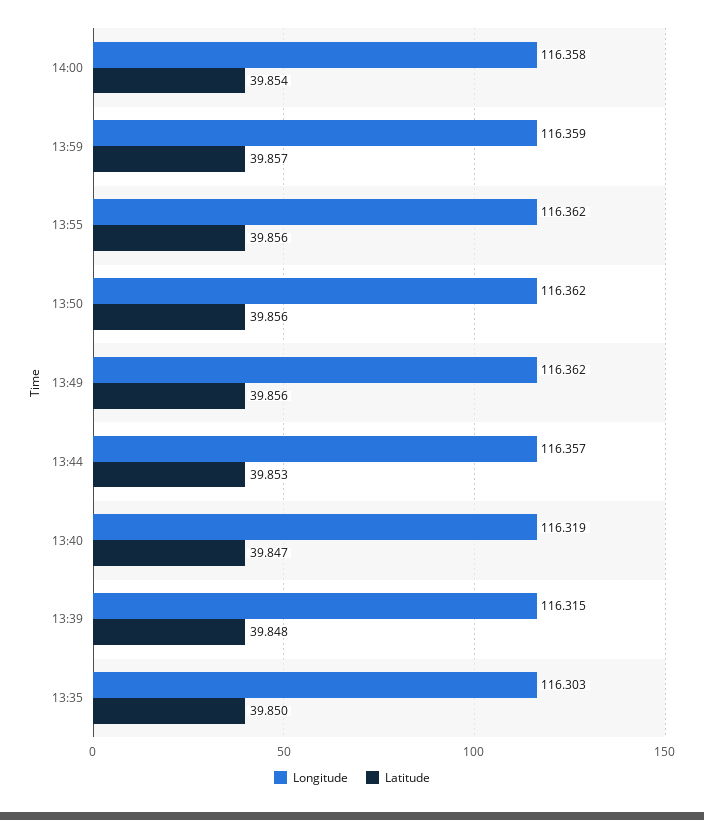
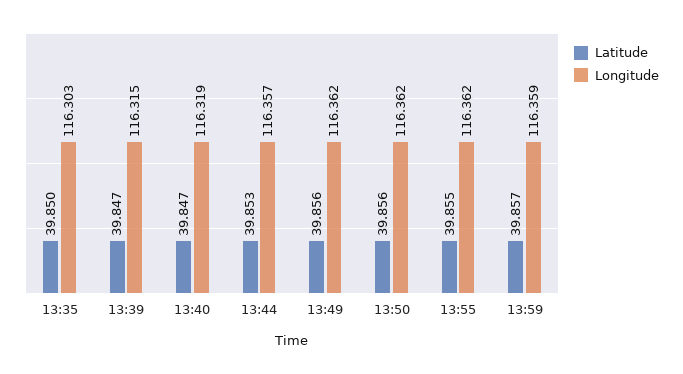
  {
    "Longitude": {
-     "14:00": 116.358,
      "13:59": 116.359,
      "13:55": 116.362,
      "13:50": 116.362,
      "13:49": 116.362,
      "13:44": 116.357,
      "13:40": 116.319,
      "13:39": 116.315,
      "13:35": 116.303
    },
    "Latitude": {
-     "14:00": 39.854,
      "13:59": 39.857,
-     "13:55": 39.856,
+     "13:55": 39.855,
      "13:50": 39.856,
      "13:49": 39.856,
      "13:44": 39.853,
      "13:40": 39.847,
-     "13:39": 39.848,
+     "13:39": 39.847,
      "13:35": 39.85
    }
  }

